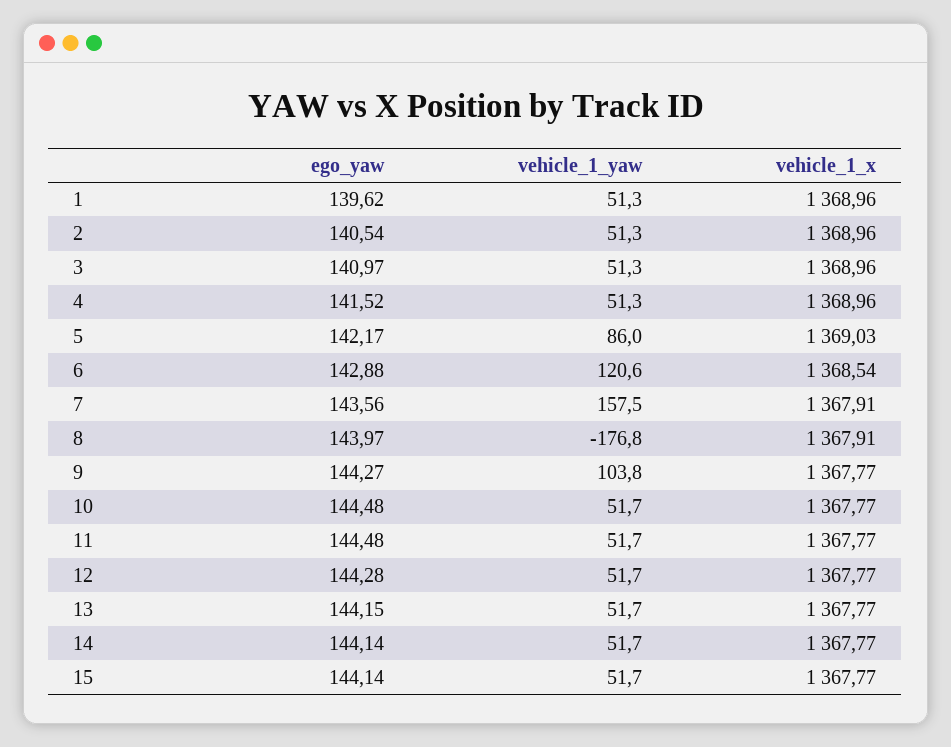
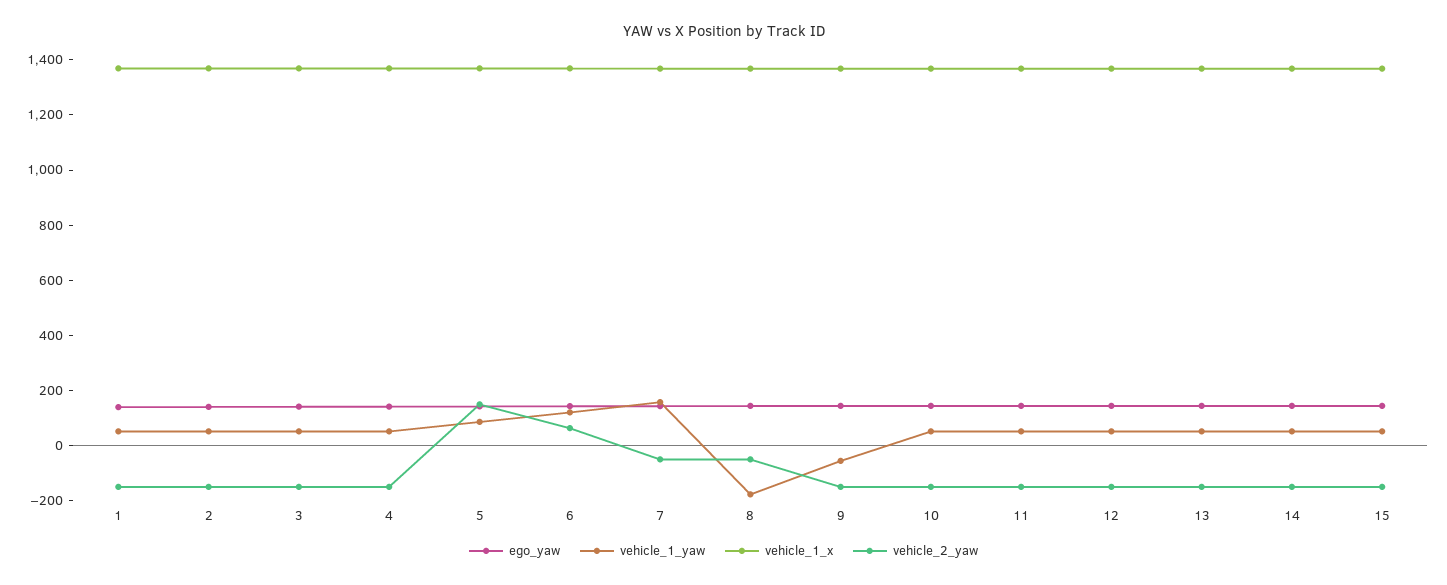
  {
    "ego_yaw": {
      "1": 139.62,
      "2": 140.54,
      "3": 140.97,
      "4": 141.52,
      "5": 142.17,
      "6": 142.88,
      "7": 143.56,
      "8": 143.97,
      "9": 144.27,
      "10": 144.48,
      "11": 144.48,
      "12": 144.28,
      "13": 144.15,
      "14": 144.14,
      "15": 144.14
    },
    "vehicle_1_yaw": {
      "1": 51.3,
      "2": 51.3,
      "3": 51.3,
      "4": 51.3,
      "5": 86,
      "6": 120.6,
      "7": 157.5,
      "8": -176.8,
-     "9": 103.8,
+     "9": -50,
      "10": 51.7,
      "11": 51.7,
      "12": 51.7,
      "13": 51.7,
      "14": 51.7,
      "15": 51.7
    },
    "vehicle_1_x": {
      "1": 1368.96,
      "2": 1368.96,
      "3": 1368.96,
      "4": 1368.96,
      "5": 1369.03,
      "6": 1368.54,
      "7": 1367.91,
      "8": 1367.91,
      "9": 1367.77,
      "10": 1367.77,
      "11": 1367.77,
      "12": 1367.77,
      "13": 1367.77,
      "14": 1367.77,
      "15": 1367.77
-   }
+   },
+   "vehicle_2_yaw": {
+     "1": -150,
+     "2": -150,
+     "3": -150,
+     "4": -150,
+     "5": 150,
+     "6": 50,
+     "7": -50,
+     "8": -50,
+     "9": -150,
+     "10": -150,
+     "11": -150,
+     "12": -150,
+     "13": -150,
+     "14": -150,
+     "15": -150
+   }
  }

